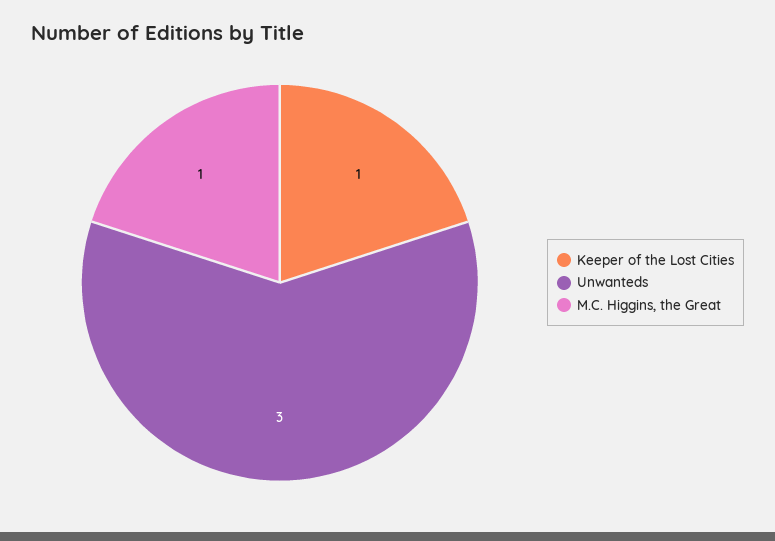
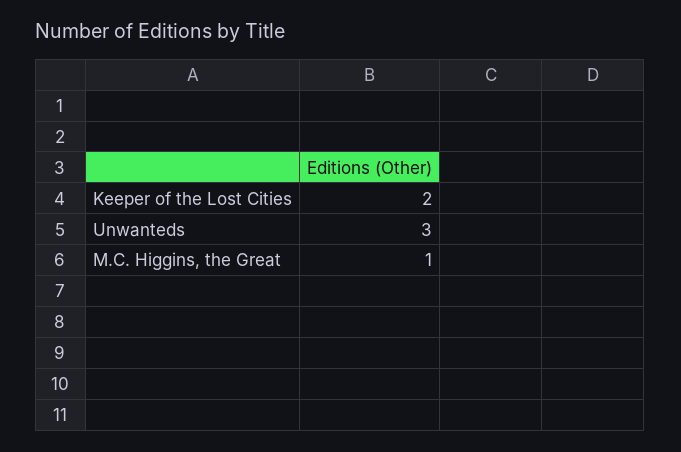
  {
-   "Keeper of the Lost Cities": 1,
+   "Keeper of the Lost Cities": 2,
    "Unwanteds": 3,
    "M.C. Higgins, the Great": 1
  }

